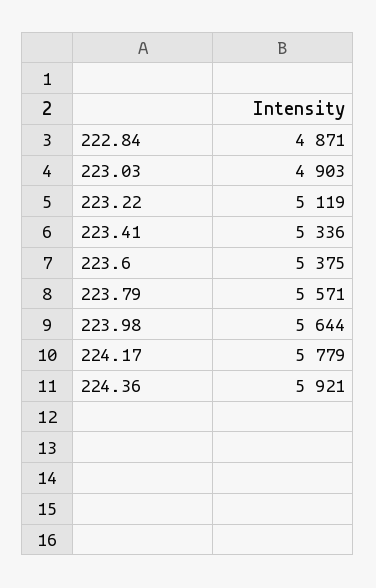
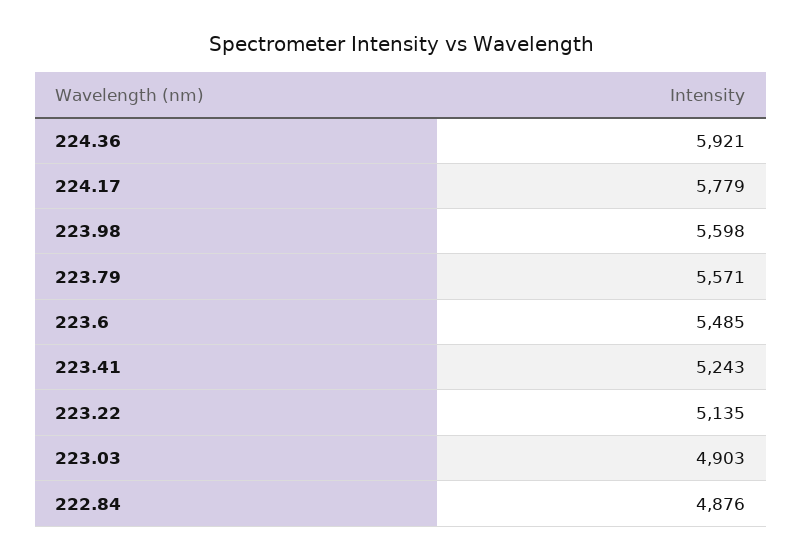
  {
-   "222.84": 4871,
+   "222.84": 4876,
    "223.03": 4903,
-   "223.22": 5119,
+   "223.22": 5135,
-   "223.41": 5336,
+   "223.41": 5243,
-   "223.6": 5375,
+   "223.6": 5485,
    "223.79": 5571,
-   "223.98": 5644,
+   "223.98": 5598,
    "224.17": 5779,
    "224.36": 5921
  }

